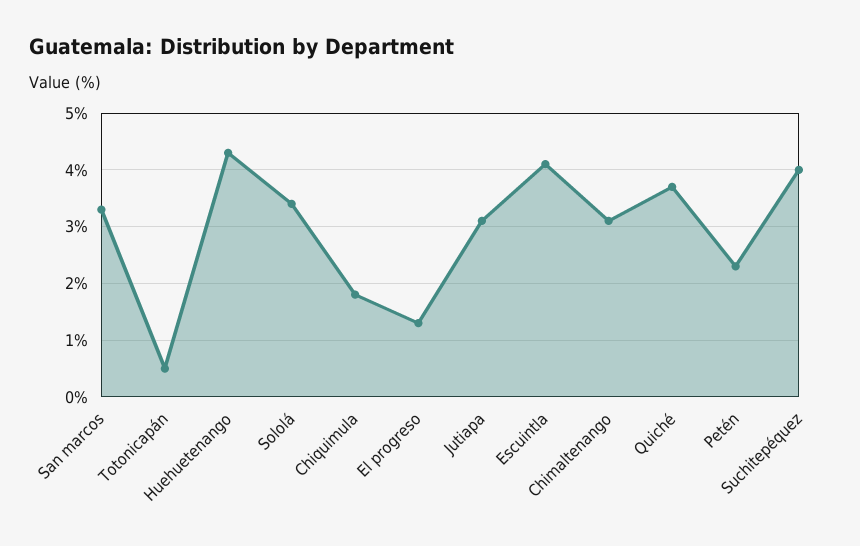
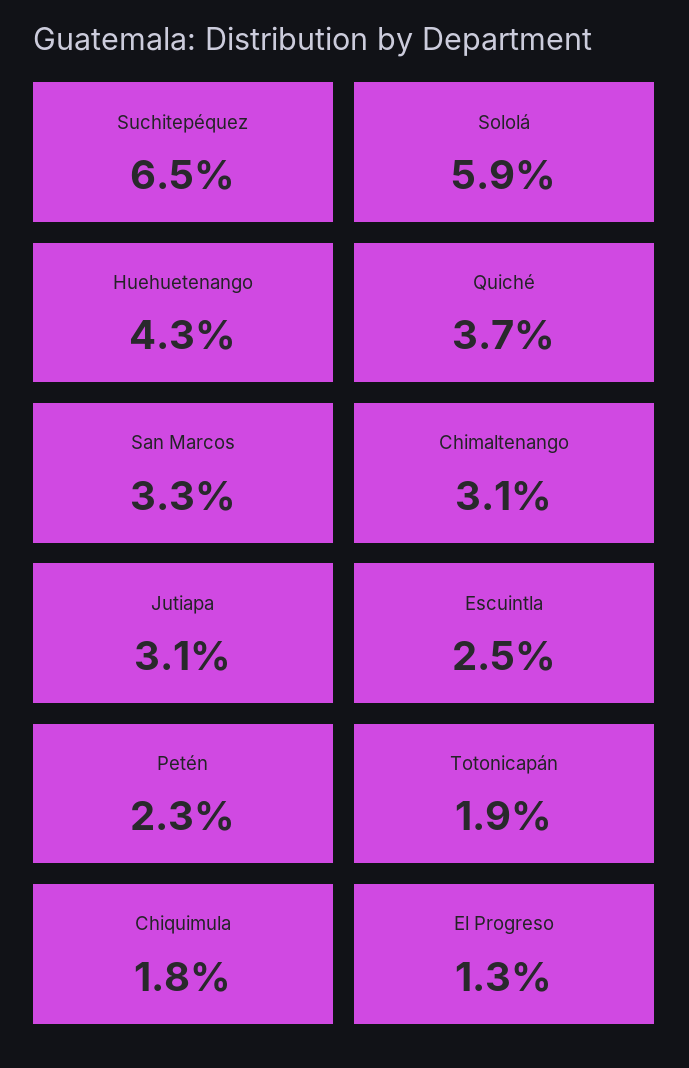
  {
    "San marcos": 3.3,
-   "Totonicapán": 0.5,
+   "Totonicapán": 1.9,
    "Huehuetenango": 4.3,
-   "Sololá": 3.5,
+   "Sololá": 5.9,
    "Chiquimula": 1.8,
    "El progreso": 1.3,
    "Jutiapa": 3.1,
-   "Escuintla": 4,
+   "Escuintla": 2.5,
    "Chimaltenango": 3.1,
    "Quiché": 3.7,
    "Petén": 2.3,
-   "Suchitepéquez": 4
+   "Suchitepéquez": 6.5
  }

